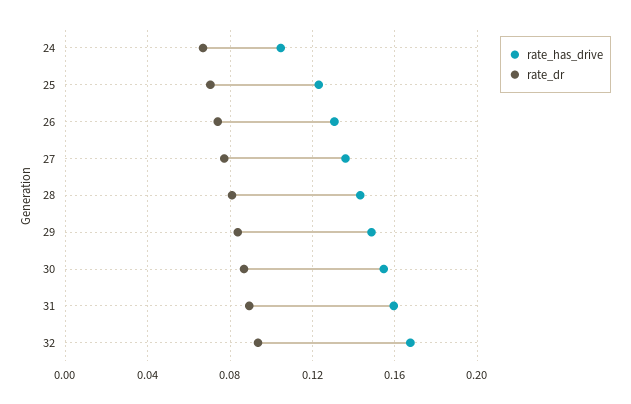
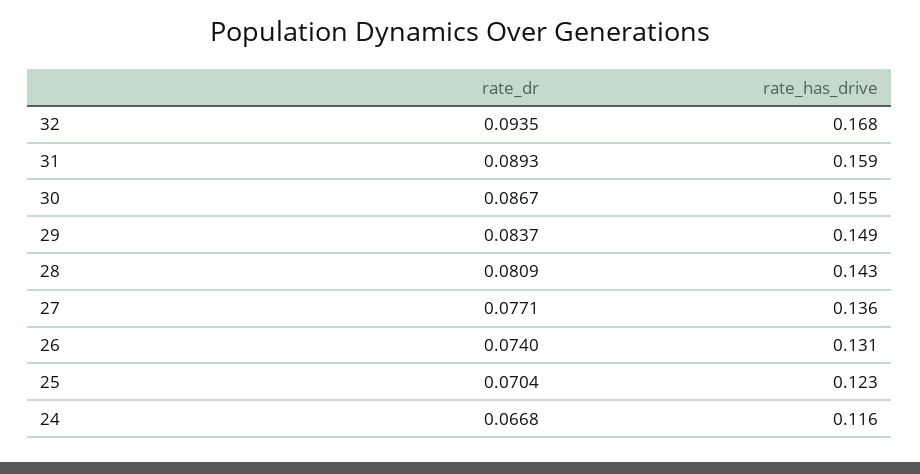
  {
    "rate_has_drive": {
-     "24": 0.105,
+     "24": 0.116,
      "25": 0.123,
      "26": 0.131,
      "27": 0.136,
      "28": 0.143,
      "29": 0.149,
      "30": 0.155,
      "31": 0.159,
      "32": 0.168
    },
    "rate_dr": {
      "24": 0.0668,
      "25": 0.0704,
      "26": 0.074,
      "27": 0.0771,
      "28": 0.0809,
      "29": 0.0837,
      "30": 0.0867,
      "31": 0.0893,
      "32": 0.0935
    }
  }

